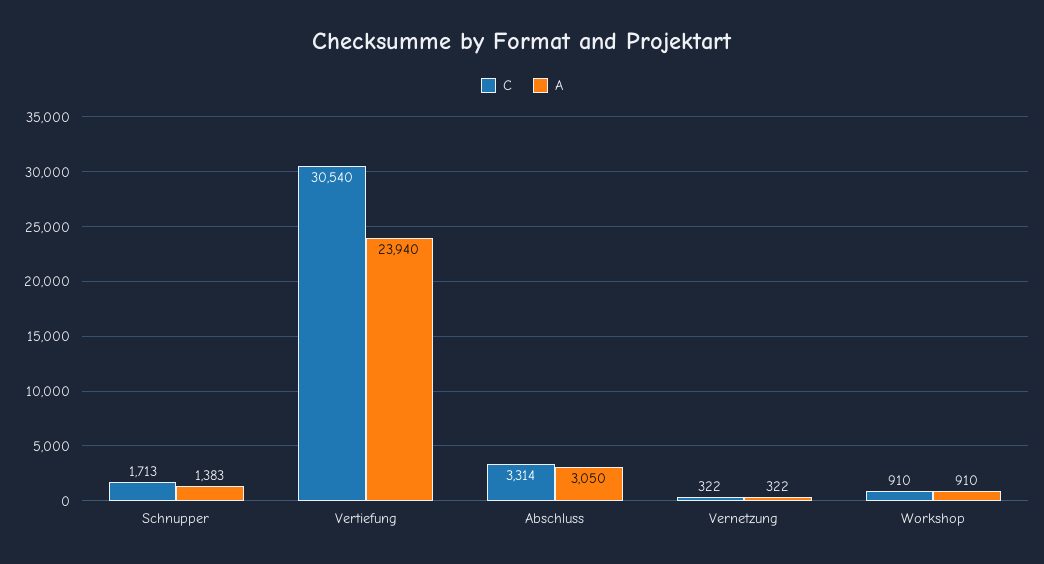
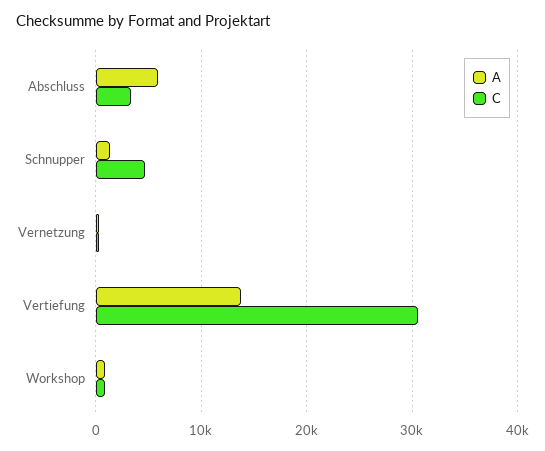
  {
    "C": {
-     "Schnupper": 1713,
+     "Schnupper": 5000,
      "Vertiefung": 30540,
      "Abschluss": 3314,
      "Vernetzung": 322,
      "Workshop": 910
    },
    "A": {
      "Schnupper": 1383,
-     "Vertiefung": 23940,
+     "Vertiefung": 14000,
-     "Abschluss": 3050,
+     "Abschluss": 6000,
      "Vernetzung": 322,
      "Workshop": 910
    }
  }

